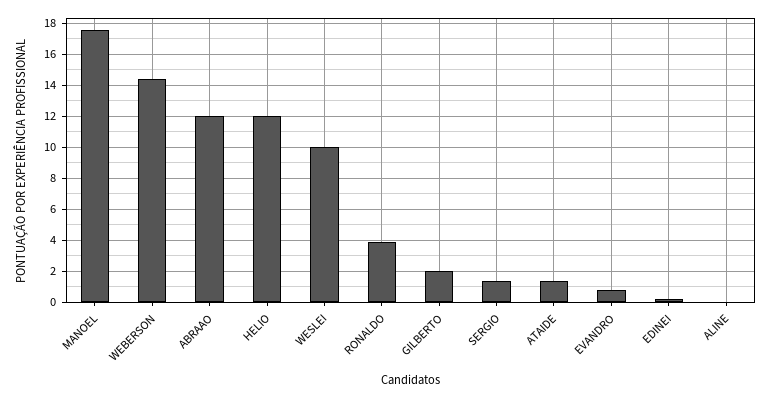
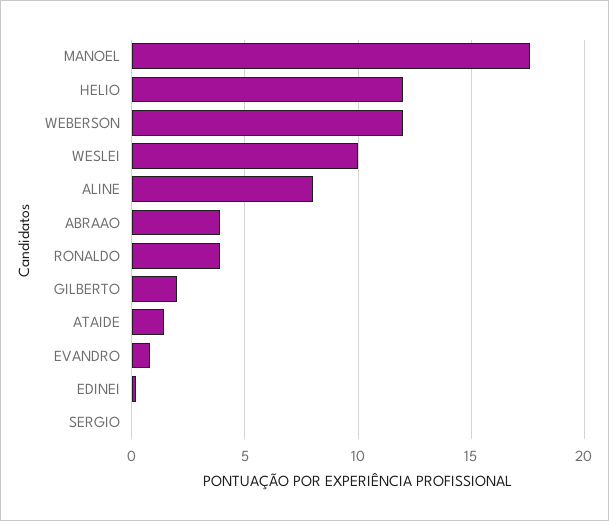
  {
    "MANOEL": 17.5,
-   "WEBERSON": 14.5,
+   "WEBERSON": 12,
-   "ABRAAO": 12,
+   "ABRAAO": 4,
    "HELIO": 12,
    "WESLEI": 10,
    "RONALDO": 4,
    "GILBERTO": 2,
-   "SERGIO": 1.5,
+   "SERGIO": 0,
    "ATAIDE": 1.5,
    "EVANDRO": 1,
    "EDINEI": 0,
-   "ALINE": 0
+   "ALINE": 8
  }

